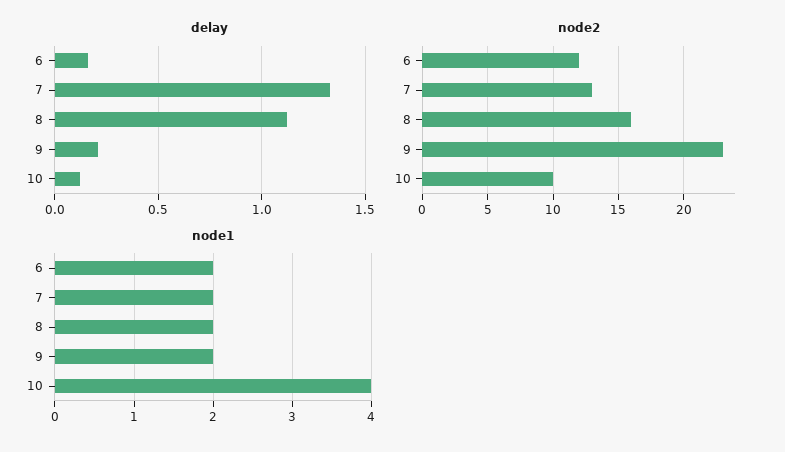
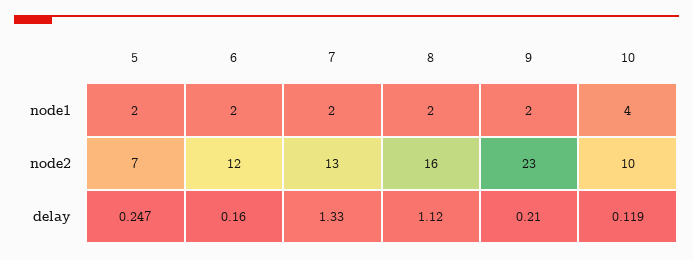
  {
    "delay": {
      "6": 0.16,
      "7": 1.33,
      "8": 1.12,
      "9": 0.21,
-     "10": 0.119
+     "10": 0.119,
+     "5": 0.247
    },
    "node2": {
      "6": 12,
      "7": 13,
      "8": 16,
      "9": 23,
-     "10": 10
+     "10": 10,
+     "5": 7
    },
    "node1": {
      "6": 2,
      "7": 2,
      "8": 2,
      "9": 2,
-     "10": 4
+     "10": 4,
+     "5": 2
    }
  }

